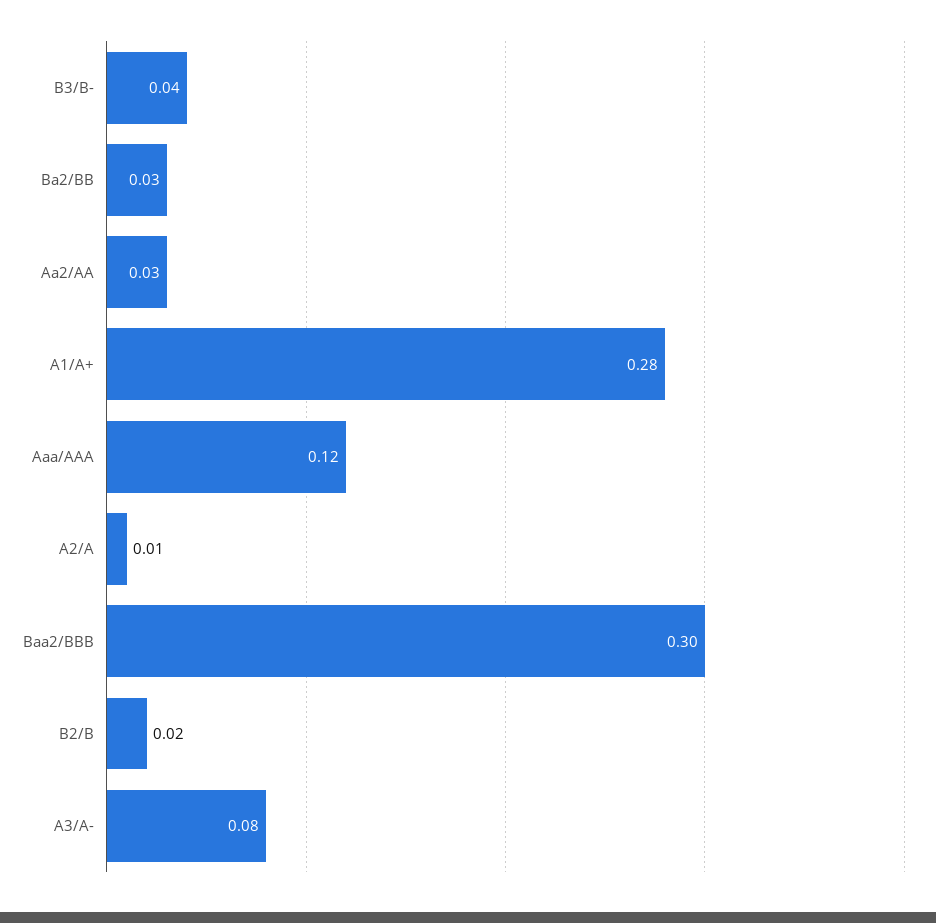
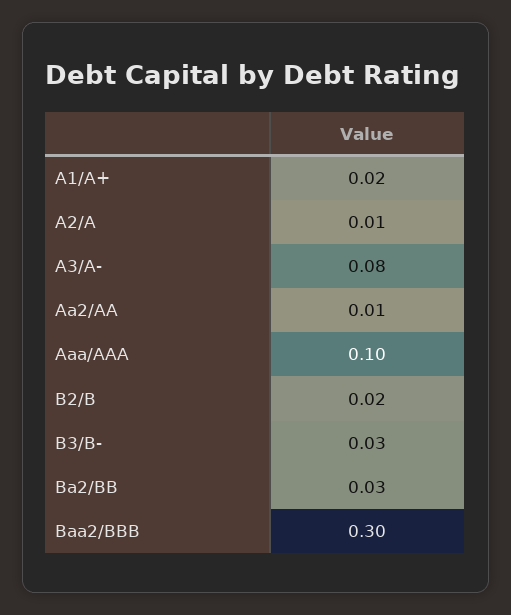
  {
-   "B3/B-": 0.04,
+   "B3/B-": 0.03,
    "Ba2/BB": 0.03,
-   "Aa2/AA": 0.03,
+   "Aa2/AA": 0.01,
-   "A1/A+": 0.28,
+   "A1/A+": 0.02,
-   "Aaa/AAA": 0.12,
+   "Aaa/AAA": 0.1,
    "A2/A": 0.01,
    "Baa2/BBB": 0.3,
    "B2/B": 0.02,
    "A3/A-": 0.08
  }

